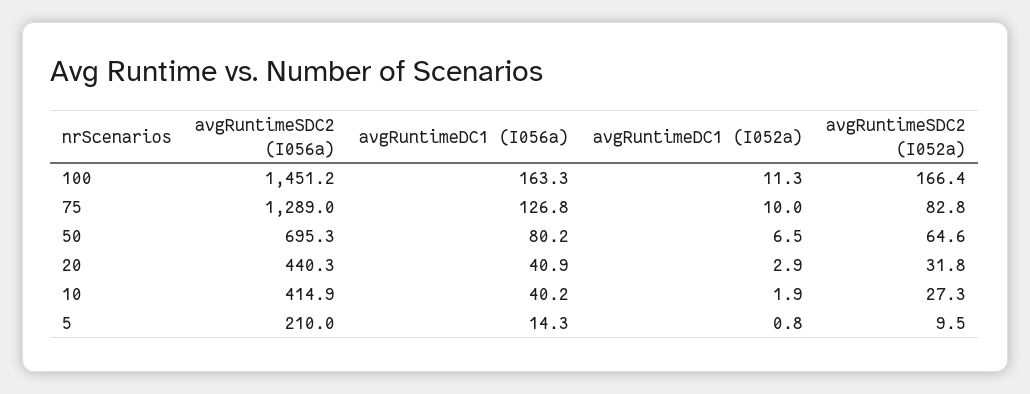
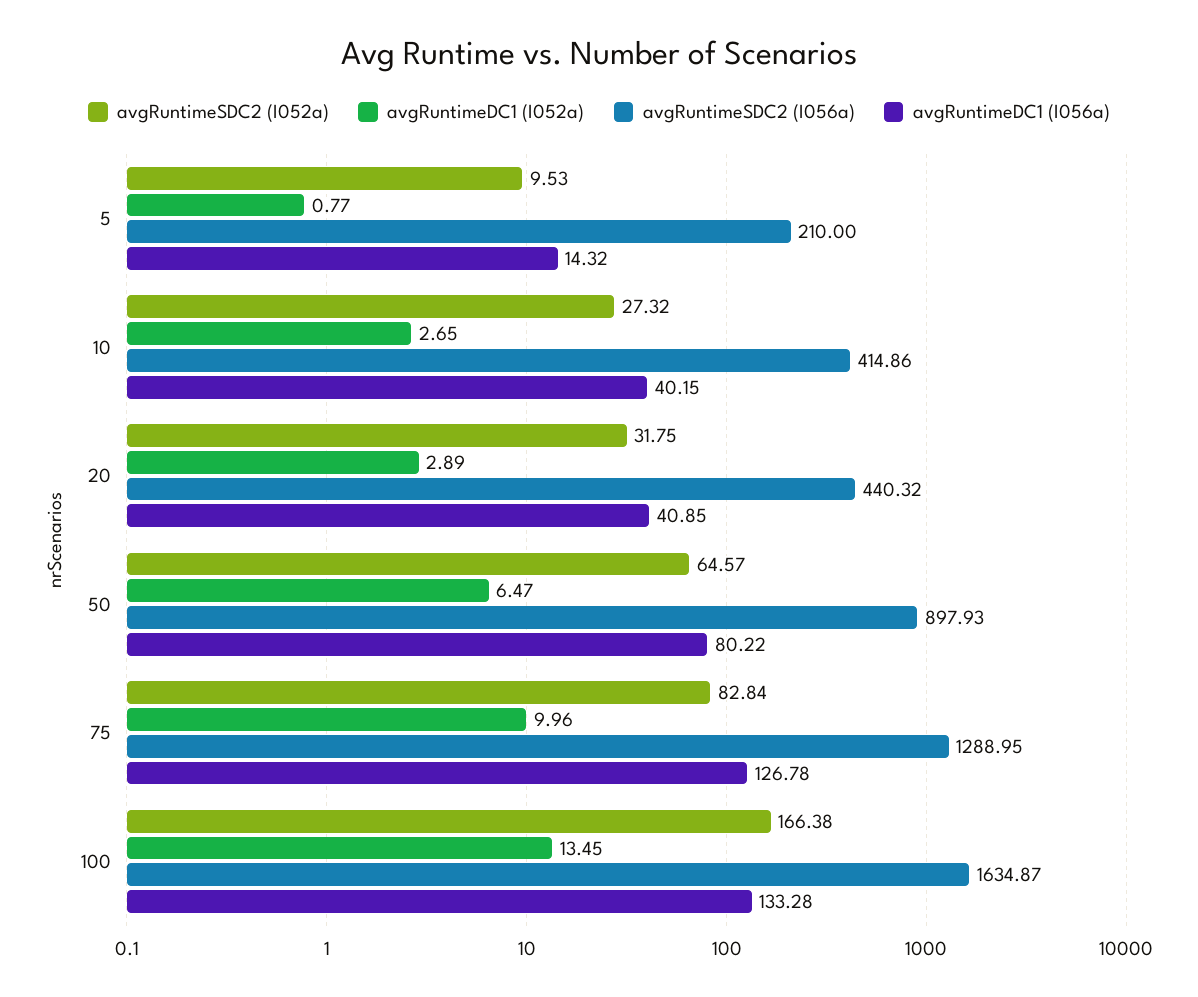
  {
    "avgRuntimeSDC2 (I056a)": {
-     "100": 1451.2,
+     "100": 1634.87,
      "75": 1288.95,
-     "50": 695.3,
+     "50": 897.93,
      "20": 440.32,
      "10": 414.86,
      "5": 210
    },
    "avgRuntimeDC1 (I056a)": {
-     "100": 163.3,
+     "100": 133.28,
      "75": 126.78,
      "50": 80.22,
      "20": 40.85,
      "10": 40.15,
      "5": 14.32
    },
    "avgRuntimeDC1 (I052a)": {
-     "100": 11.3,
+     "100": 13.45,
      "75": 9.96,
      "50": 6.47,
      "20": 2.89,
-     "10": 1.9,
+     "10": 2.65,
      "5": 0.77
    },
    "avgRuntimeSDC2 (I052a)": {
      "100": 166.38,
      "75": 82.84,
      "50": 64.57,
      "20": 31.75,
      "10": 27.32,
      "5": 9.53
    }
  }

